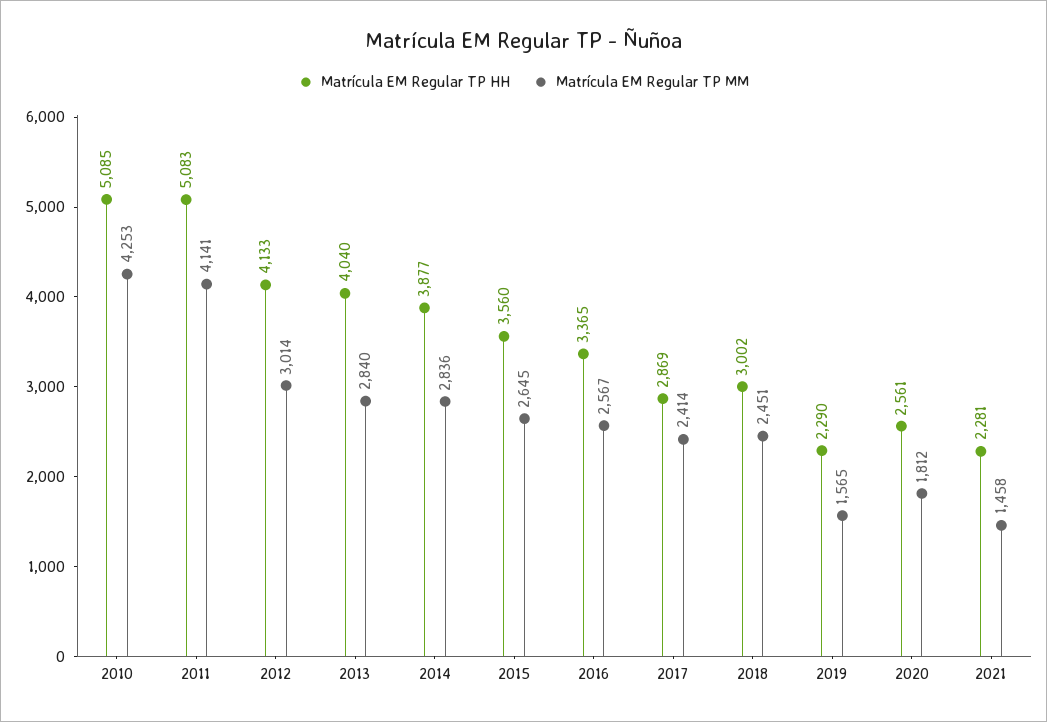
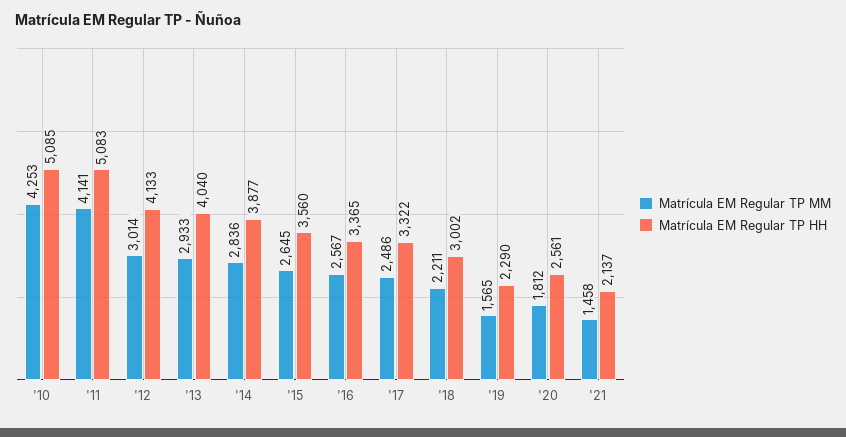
  {
    "Matrícula EM Regular TP HH": {
      "2010": 5085,
      "2011": 5083,
      "2012": 4133,
      "2013": 4040,
      "2014": 3877,
      "2015": 3560,
      "2016": 3365,
-     "2017": 2869,
+     "2017": 3322,
      "2018": 3002,
      "2019": 2290,
      "2020": 2561,
-     "2021": 2281
+     "2021": 2137
    },
    "Matrícula EM Regular TP MM": {
      "2010": 4253,
      "2011": 4141,
      "2012": 3014,
-     "2013": 2840,
+     "2013": 2933,
      "2014": 2836,
      "2015": 2645,
      "2016": 2567,
-     "2017": 2414,
+     "2017": 2486,
-     "2018": 2451,
+     "2018": 2211,
      "2019": 1565,
      "2020": 1812,
      "2021": 1458
    }
  }

